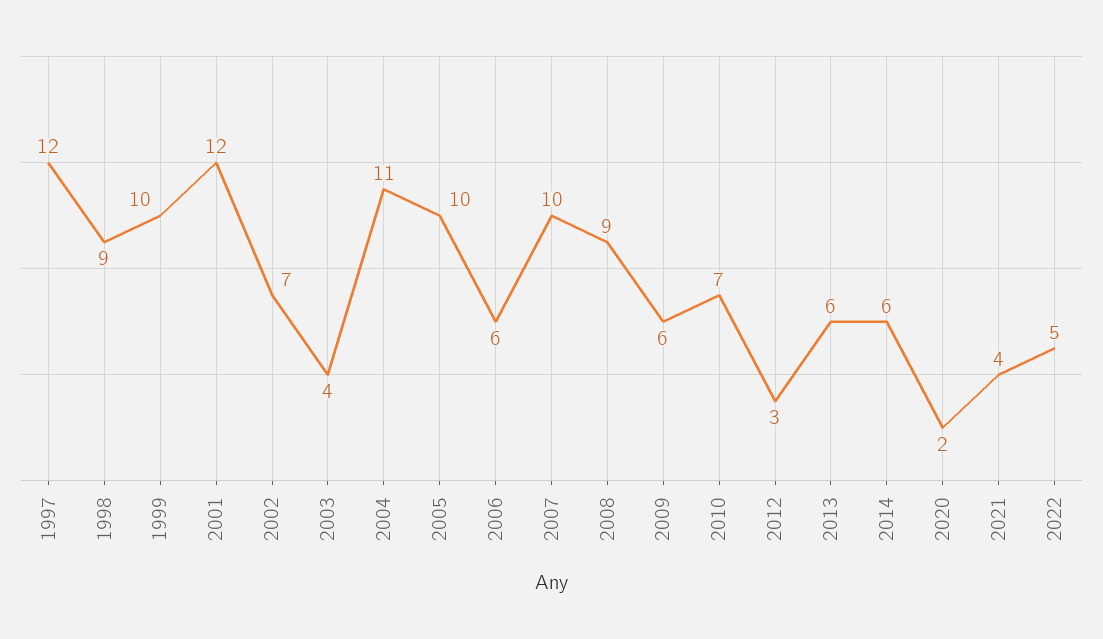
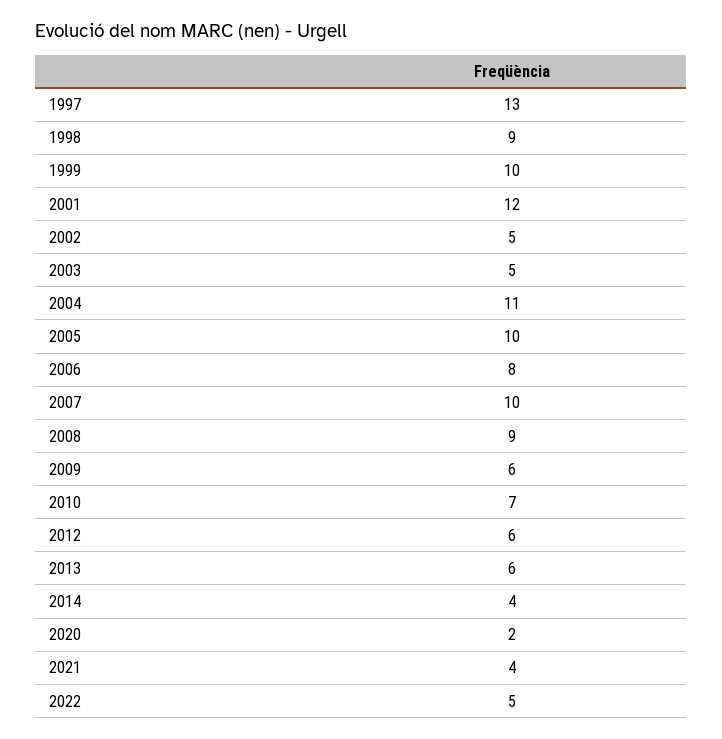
  {
-   "1997": 12,
+   "1997": 13,
    "1998": 9,
    "1999": 10,
    "2001": 12,
-   "2002": 7,
+   "2002": 5,
-   "2003": 4,
+   "2003": 5,
    "2004": 11,
    "2005": 10,
-   "2006": 6,
+   "2006": 8,
    "2007": 10,
    "2008": 9,
    "2009": 6,
    "2010": 7,
-   "2012": 3,
+   "2012": 6,
    "2013": 6,
-   "2014": 6,
+   "2014": 4,
    "2020": 2,
    "2021": 4,
    "2022": 5
  }

